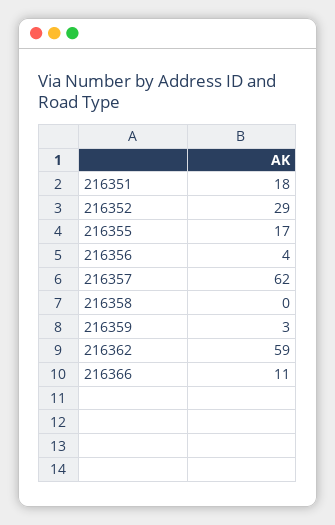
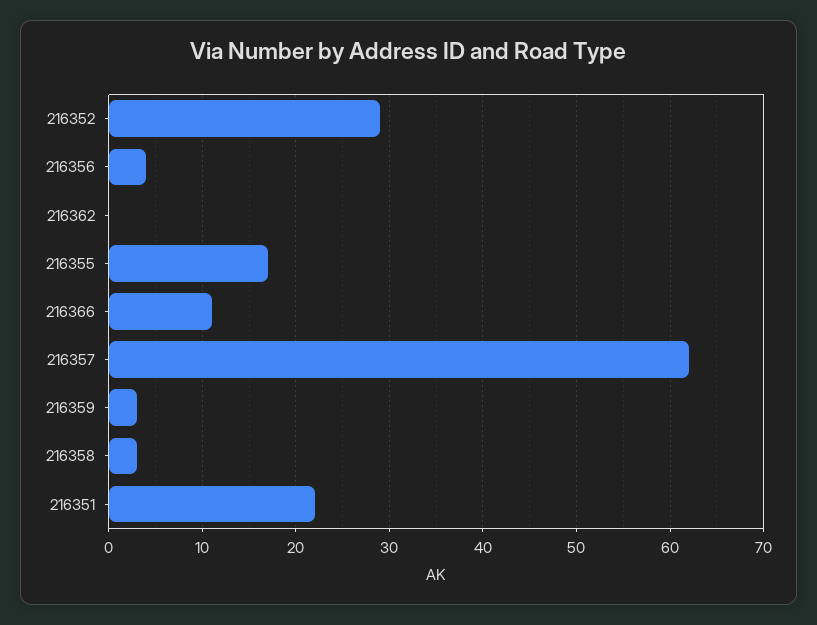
  {
-   "216351": 18,
+   "216351": 22,
    "216352": 29,
    "216355": 17,
    "216356": 4,
    "216357": 62,
-   "216358": 0,
+   "216358": 3,
    "216359": 3,
-   "216362": 59,
+   "216362": 0,
    "216366": 11
  }

